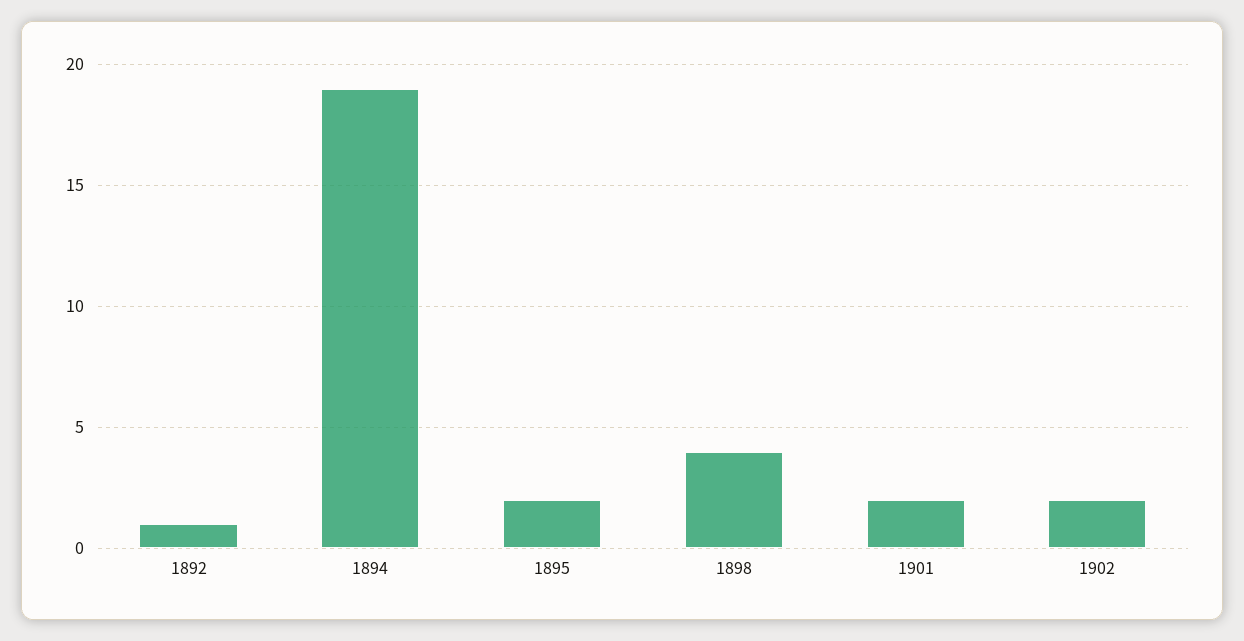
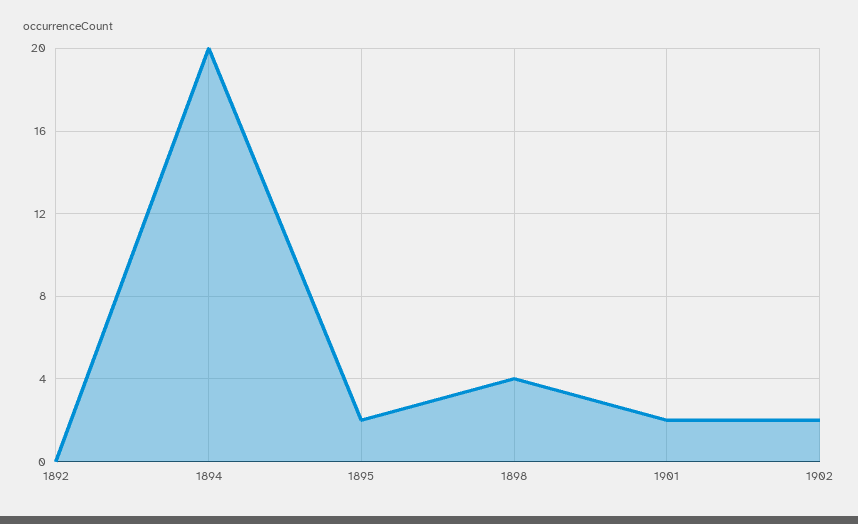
  {
-   "1892": 1,
+   "1892": 0,
-   "1894": 19,
+   "1894": 20,
    "1895": 2,
    "1898": 4,
    "1901": 2,
    "1902": 2
  }

